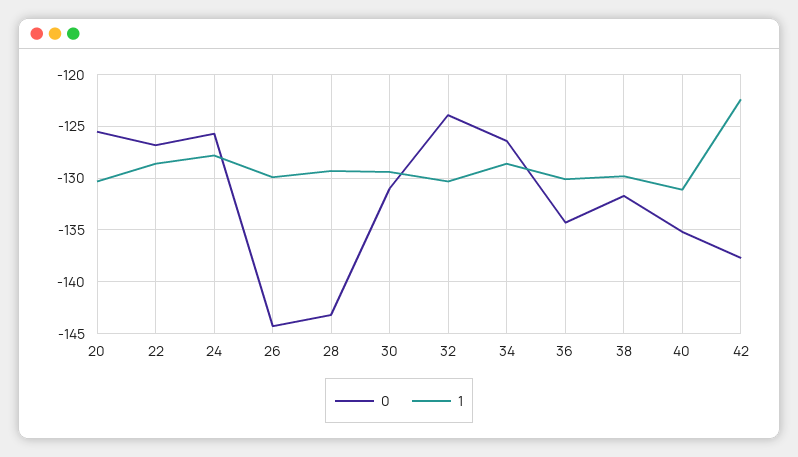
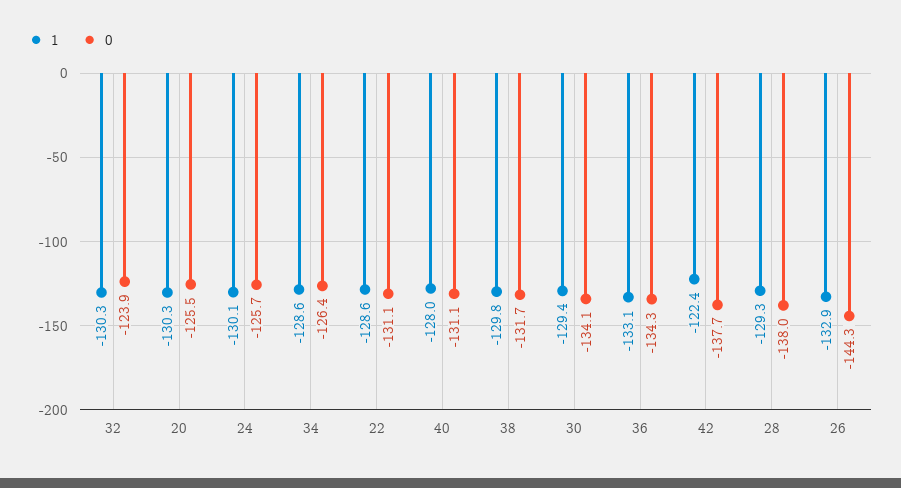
  {
    "0": {
      "20": -125.5,
-     "22": -127,
+     "22": -131.1,
      "24": -125.7,
      "26": -144.3,
-     "28": -143,
+     "28": -138,
-     "30": -131,
+     "30": -134.1,
      "32": -123.9,
      "34": -126.4,
      "36": -134.3,
      "38": -131.7,
-     "40": -135,
+     "40": -131.1,
      "42": -137.7
    },
    "1": {
      "20": -130.3,
      "22": -128.6,
-     "24": -128,
+     "24": -130.1,
-     "26": -130,
+     "26": -132.9,
      "28": -129.3,
      "30": -129.4,
      "32": -130.3,
      "34": -128.6,
-     "36": -130,
+     "36": -133.1,
      "38": -129.8,
-     "40": -131,
+     "40": -128,
      "42": -122.4
    }
  }

